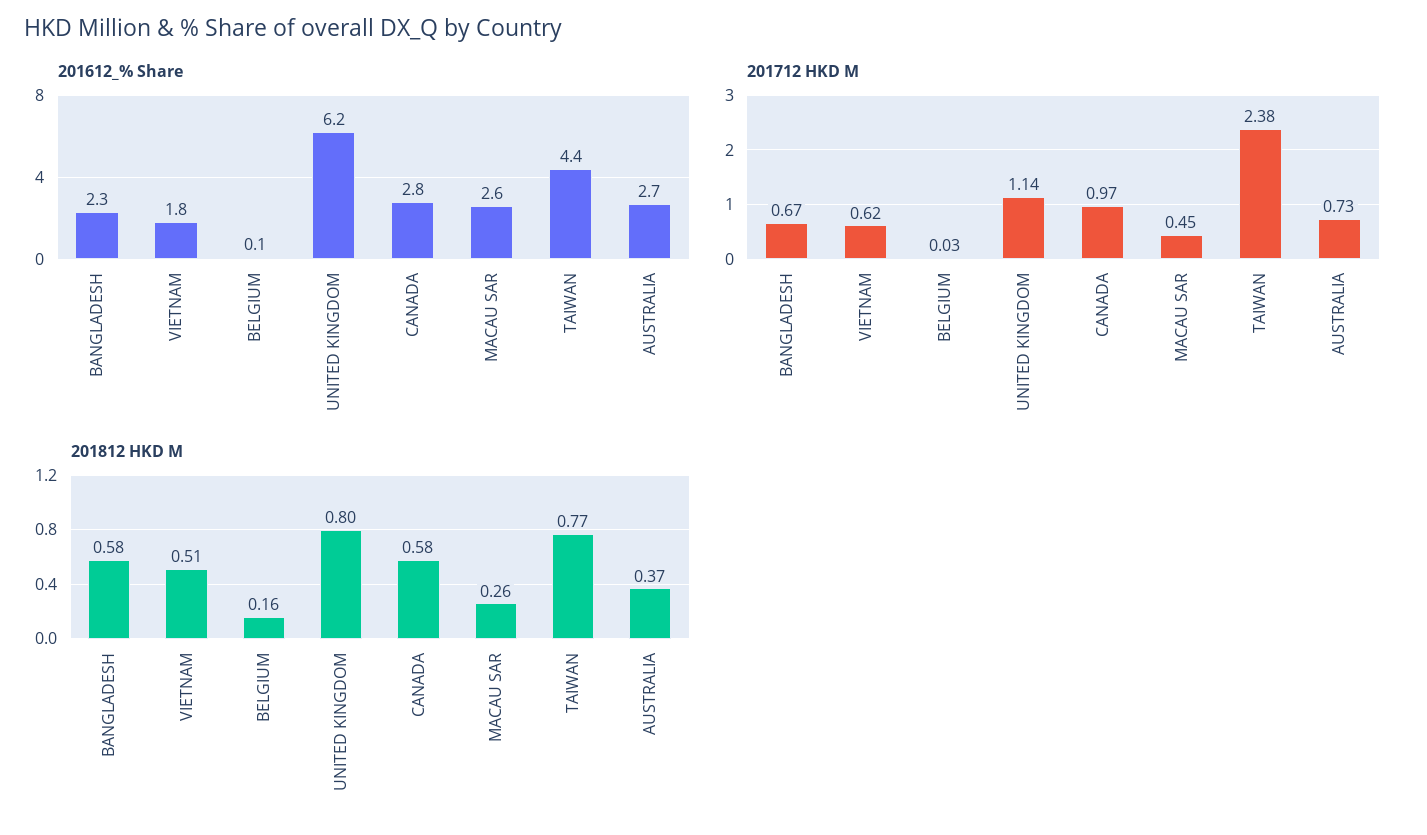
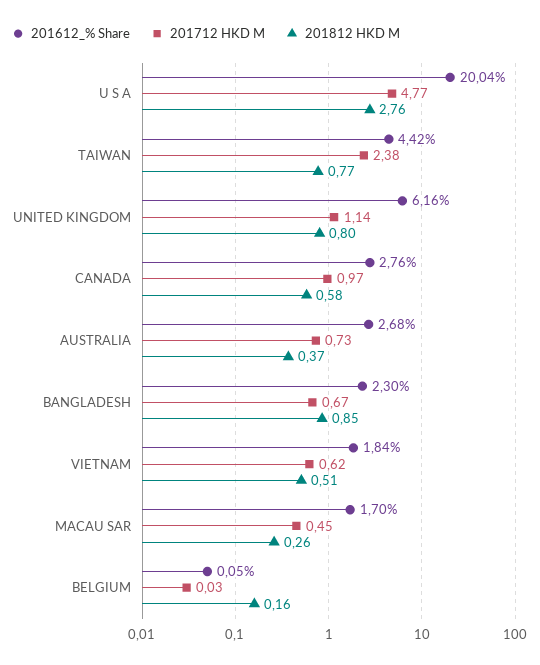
  {
    "201612_% Share": {
      "BANGLADESH": 2.3,
      "VIETNAM": 1.84,
      "BELGIUM": 0.05,
      "UNITED KINGDOM": 6.16,
      "CANADA": 2.76,
-     "MACAU SAR": 2.6,
+     "MACAU SAR": 1.7,
      "TAIWAN": 4.42,
-     "AUSTRALIA": 2.68
+     "AUSTRALIA": 2.68,
+     "U S A": 20.04
    },
    "201712 HKD M": {
      "BANGLADESH": 0.67,
      "VIETNAM": 0.62,
      "BELGIUM": 0.03,
      "UNITED KINGDOM": 1.14,
      "CANADA": 0.97,
      "MACAU SAR": 0.45,
      "TAIWAN": 2.38,
-     "AUSTRALIA": 0.73
+     "AUSTRALIA": 0.73,
+     "U S A": 4.77
    },
    "201812 HKD M": {
-     "BANGLADESH": 0.58,
+     "BANGLADESH": 0.85,
      "VIETNAM": 0.51,
      "BELGIUM": 0.16,
      "UNITED KINGDOM": 0.8,
      "CANADA": 0.58,
      "MACAU SAR": 0.26,
      "TAIWAN": 0.77,
-     "AUSTRALIA": 0.37
+     "AUSTRALIA": 0.37,
+     "U S A": 2.76
    }
  }

